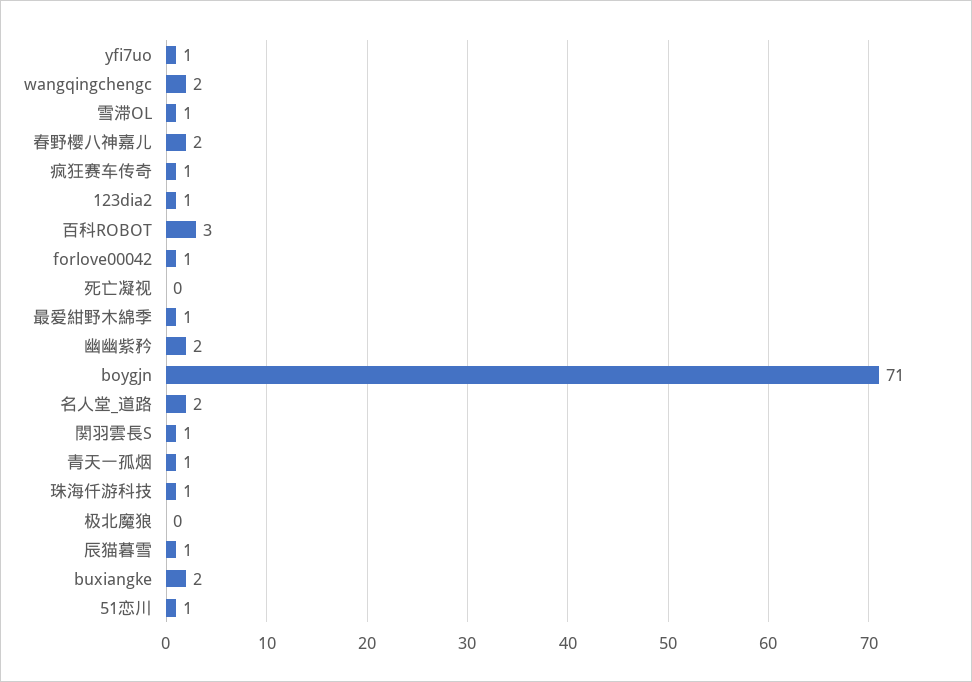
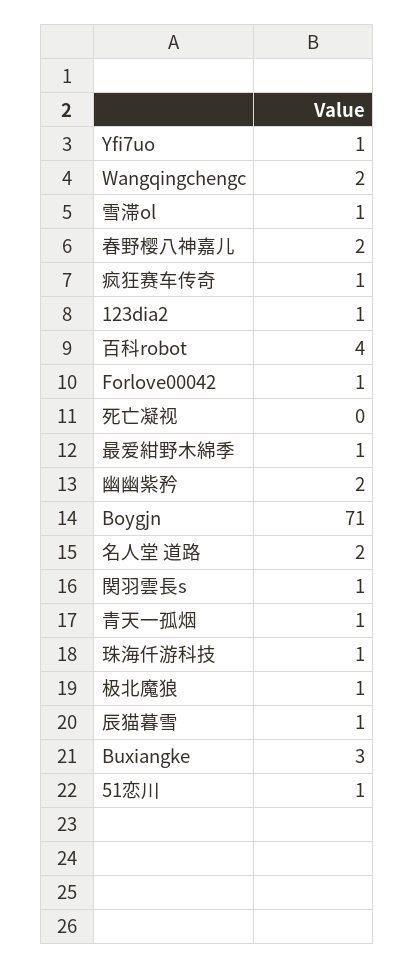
  {
    "yfi7uo": 1,
    "wangqingchengc": 2,
    "雪滞OL": 1,
    "春野樱八神嘉儿": 2,
    "疯狂赛车传奇": 1,
    "123dia2": 1,
-   "百科ROBOT": 3,
+   "百科ROBOT": 4,
    "forlove00042": 1,
    "死亡凝视": 0,
    "最爱紺野木綿季": 1,
    "幽幽紫矜": 2,
    "boygjn": 71,
    "名人堂_道路": 2,
    "関羽雲長S": 1,
    "青天一孤烟": 1,
    "珠海仟游科技": 1,
-   "极北魔狼": 0,
+   "极北魔狼": 1,
    "辰猫暮雪": 1,
-   "buxiangke": 2,
+   "buxiangke": 3,
    "51恋川": 1
  }

